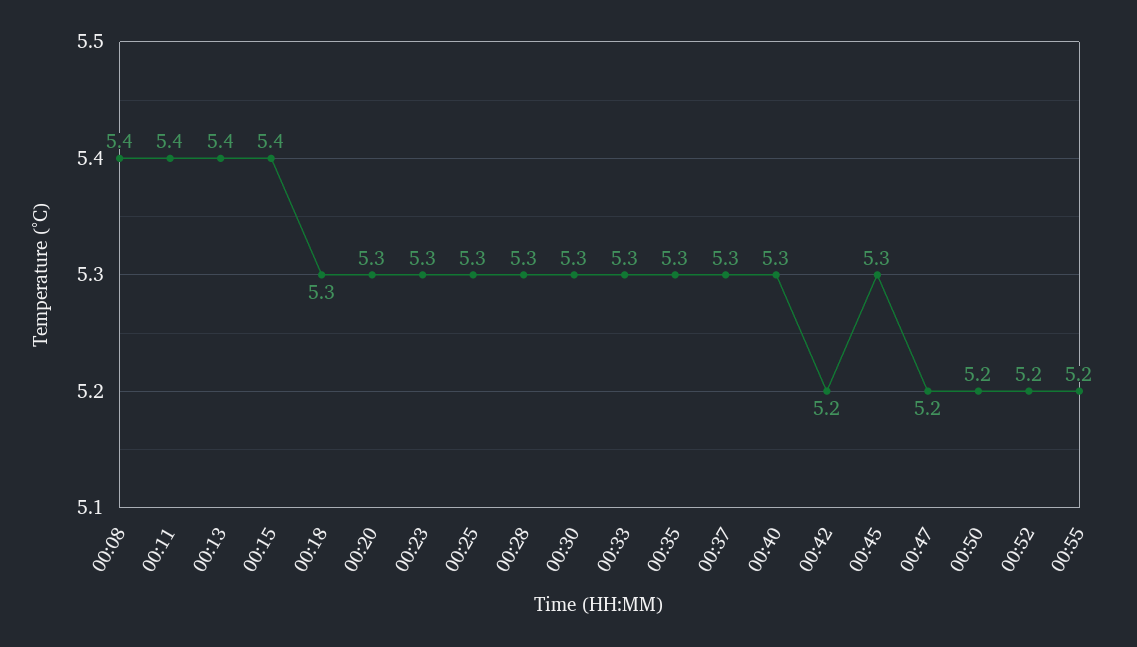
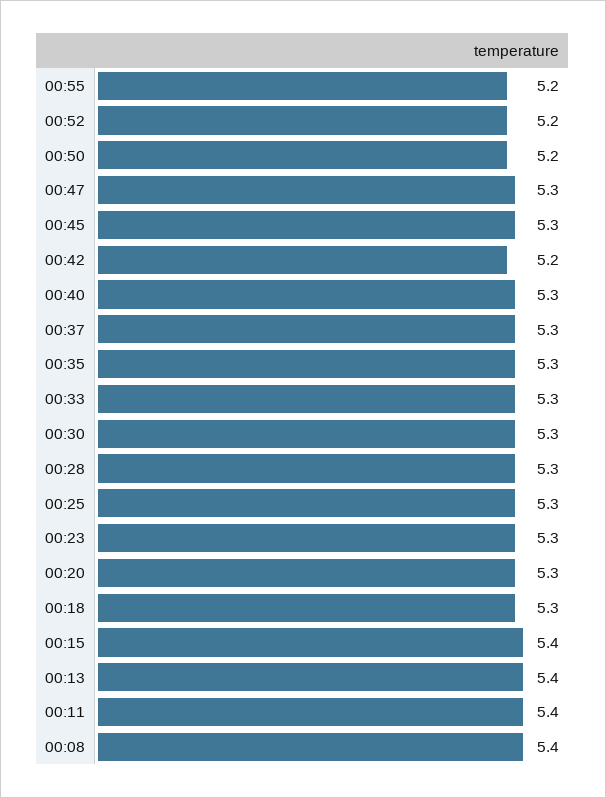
  {
    "00:08": 5.4,
    "00:11": 5.4,
    "00:13": 5.4,
    "00:15": 5.4,
    "00:18": 5.3,
    "00:20": 5.3,
    "00:23": 5.3,
    "00:25": 5.3,
    "00:28": 5.3,
    "00:30": 5.3,
    "00:33": 5.3,
    "00:35": 5.3,
    "00:37": 5.3,
    "00:40": 5.3,
    "00:42": 5.2,
    "00:45": 5.3,
-   "00:47": 5.2,
+   "00:47": 5.3,
    "00:50": 5.2,
    "00:52": 5.2,
    "00:55": 5.2
  }

